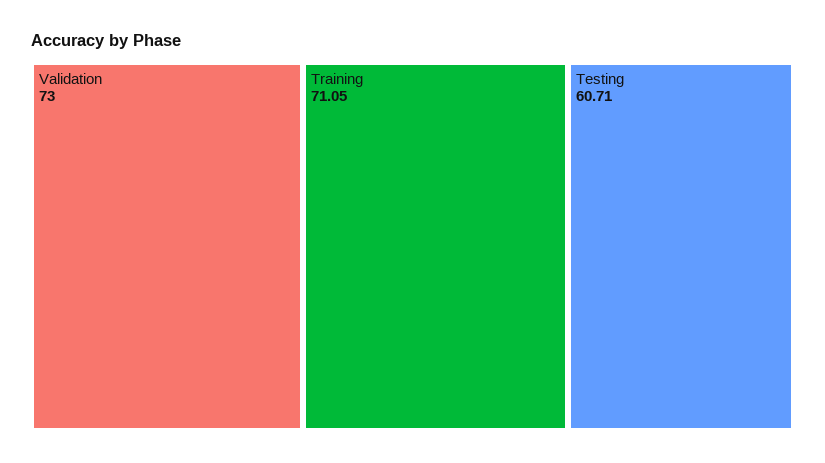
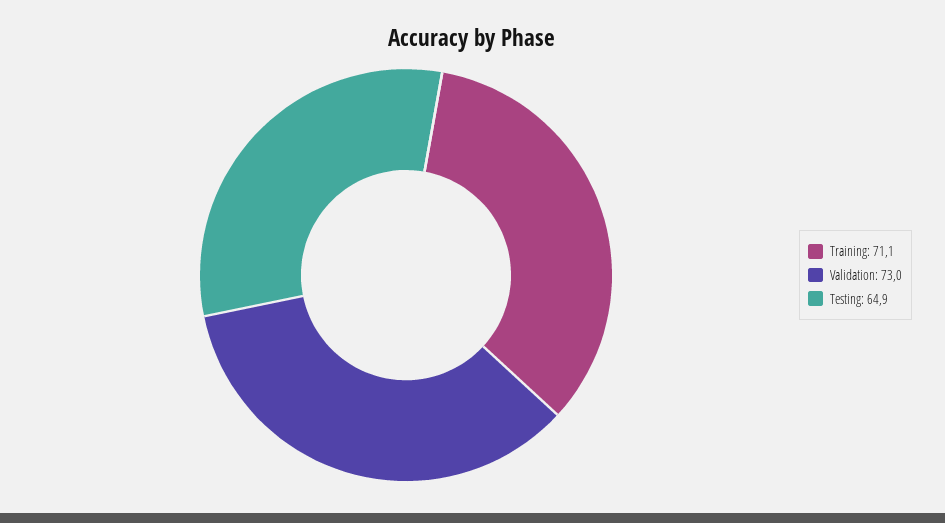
  {
    "Validation": 73,
    "Training": 71.05,
-   "Testing": 60.71
+   "Testing": 64.9
  }

